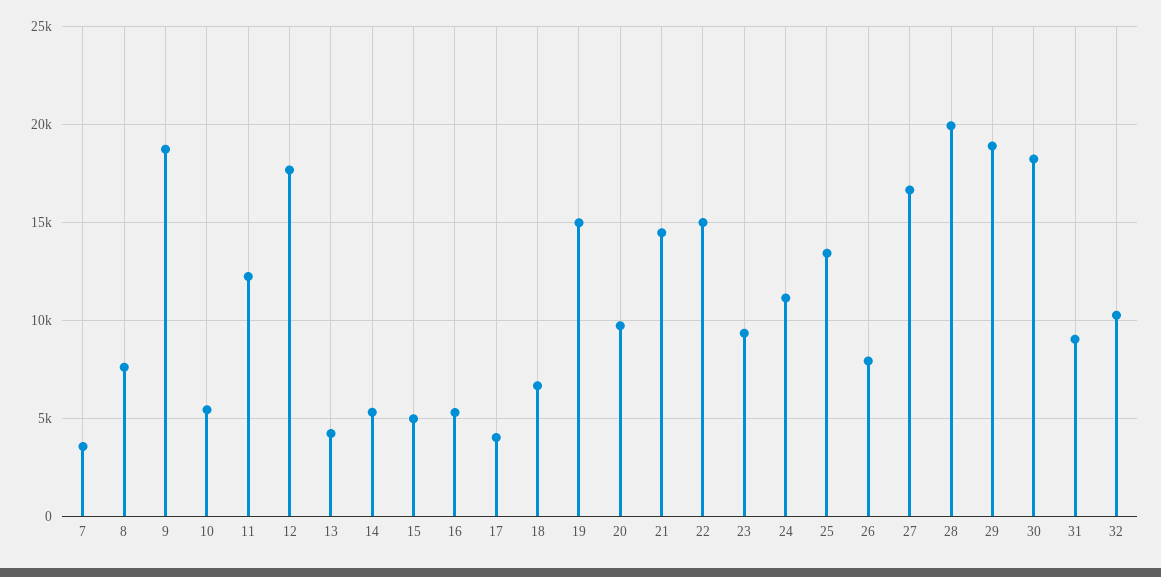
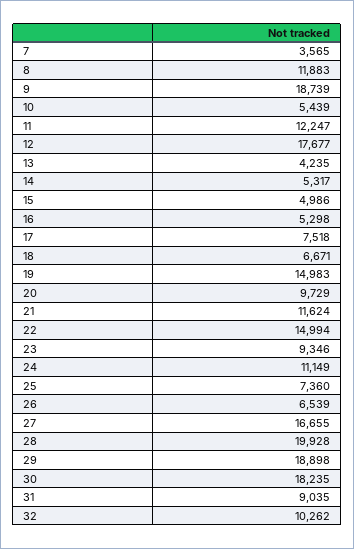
  {
    "7": 3565,
-   "8": 7500,
+   "8": 11883,
    "9": 18739,
    "10": 5439,
    "11": 12247,
    "12": 17677,
    "13": 4235,
    "14": 5317,
    "15": 4986,
    "16": 5298,
-   "17": 4000,
+   "17": 7518,
    "18": 6671,
    "19": 14983,
    "20": 9729,
-   "21": 14500,
+   "21": 11624,
    "22": 14994,
    "23": 9346,
    "24": 11149,
-   "25": 13500,
+   "25": 7360,
-   "26": 8000,
+   "26": 6539,
    "27": 16655,
    "28": 19928,
    "29": 18898,
    "30": 18235,
    "31": 9035,
    "32": 10262
  }

